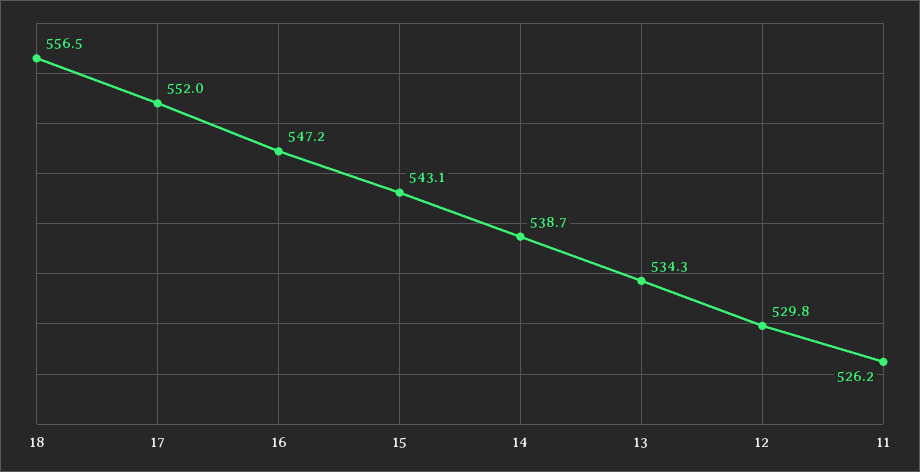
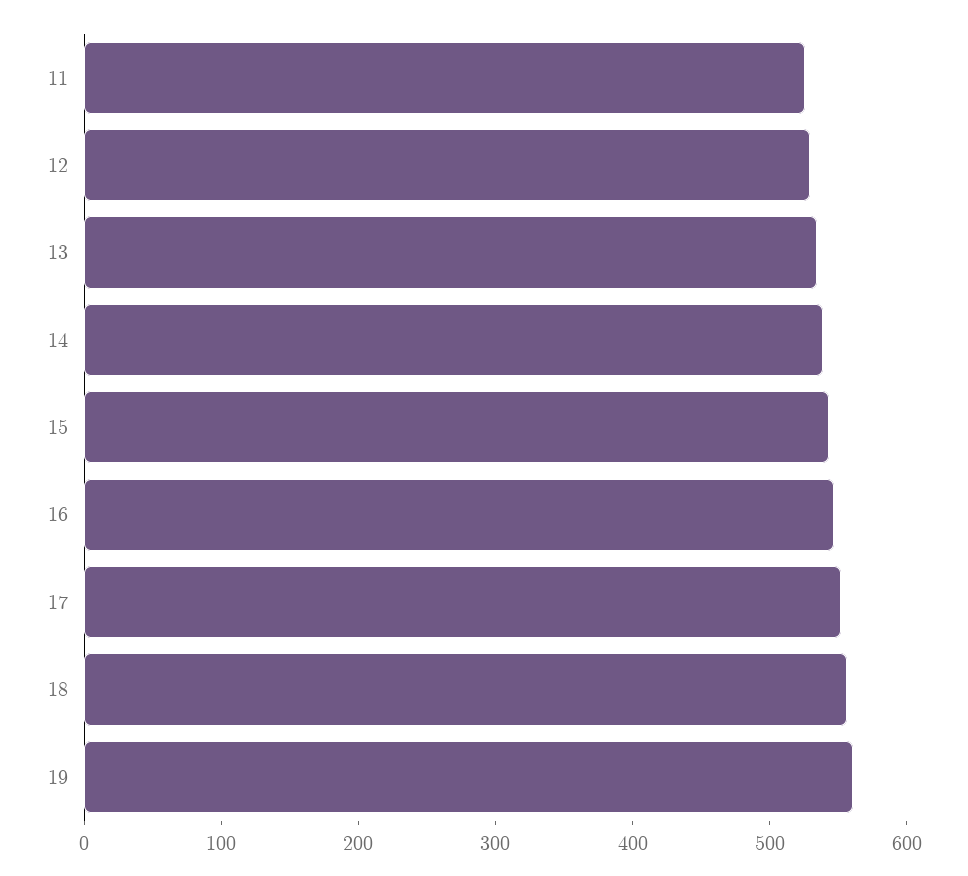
  {
    "18": 556.5,
    "17": 552,
    "16": 547.2,
    "15": 543.1,
    "14": 538.7,
    "13": 534.3,
    "12": 529.8,
-   "11": 526.2
+   "11": 526.2,
+   "19": 560
  }

